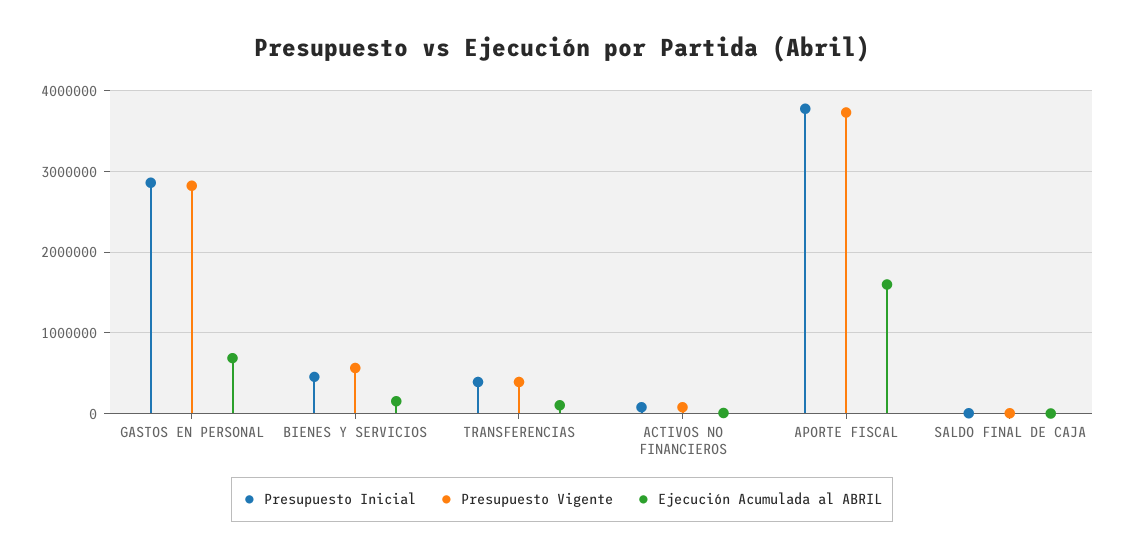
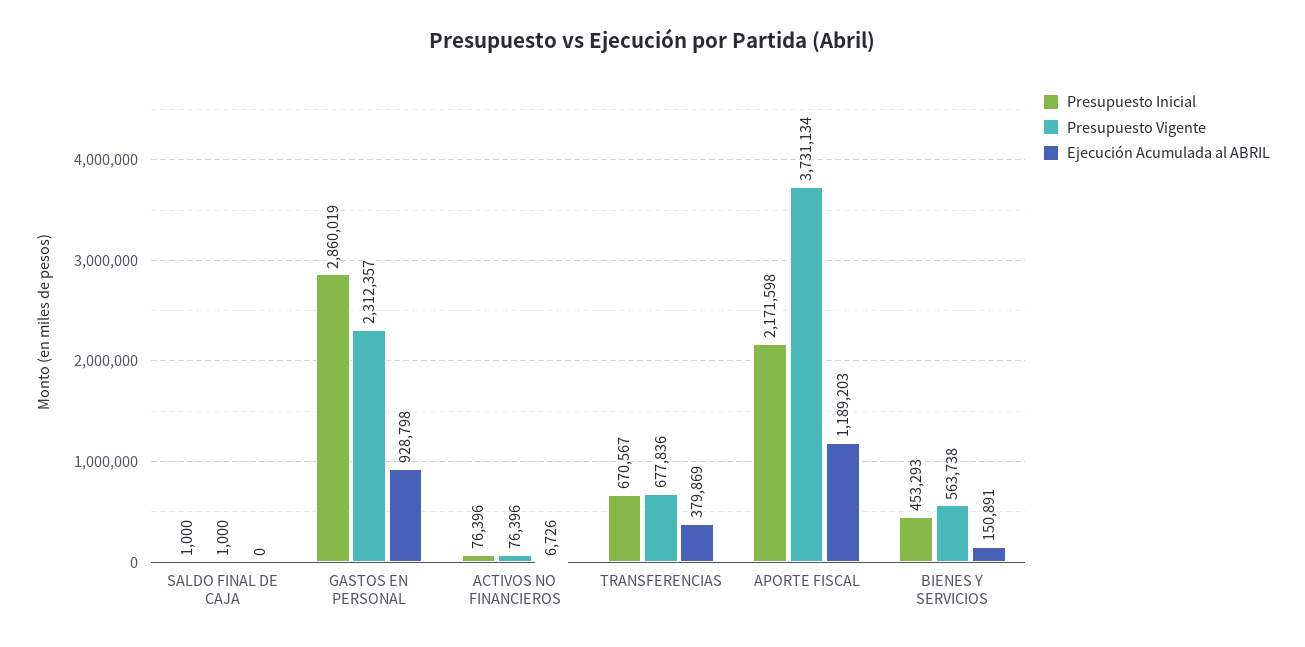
  {
    "Presupuesto Inicial": {
      "GASTOS EN PERSONAL": 2860019,
      "BIENES Y SERVICIOS": 453293,
-     "TRANSFERENCIAS": 400000,
+     "TRANSFERENCIAS": 670567,
      "ACTIVOS NO FINANCIEROS": 76396,
-     "APORTE FISCAL": 3800000,
+     "APORTE FISCAL": 2171598,
      "SALDO FINAL DE CAJA": 1000
    },
    "Presupuesto Vigente": {
-     "GASTOS EN PERSONAL": 2800000,
+     "GASTOS EN PERSONAL": 2312357,
      "BIENES Y SERVICIOS": 563738,
-     "TRANSFERENCIAS": 400000,
+     "TRANSFERENCIAS": 677836,
      "ACTIVOS NO FINANCIEROS": 76396,
      "APORTE FISCAL": 3731134,
      "SALDO FINAL DE CAJA": 1000
    },
    "Ejecución Acumulada al ABRIL": {
-     "GASTOS EN PERSONAL": 700000,
+     "GASTOS EN PERSONAL": 928798,
      "BIENES Y SERVICIOS": 150891,
-     "TRANSFERENCIAS": 100000,
+     "TRANSFERENCIAS": 379869,
      "ACTIVOS NO FINANCIEROS": 6726,
-     "APORTE FISCAL": 1600000,
+     "APORTE FISCAL": 1189203,
      "SALDO FINAL DE CAJA": 0
    }
  }

